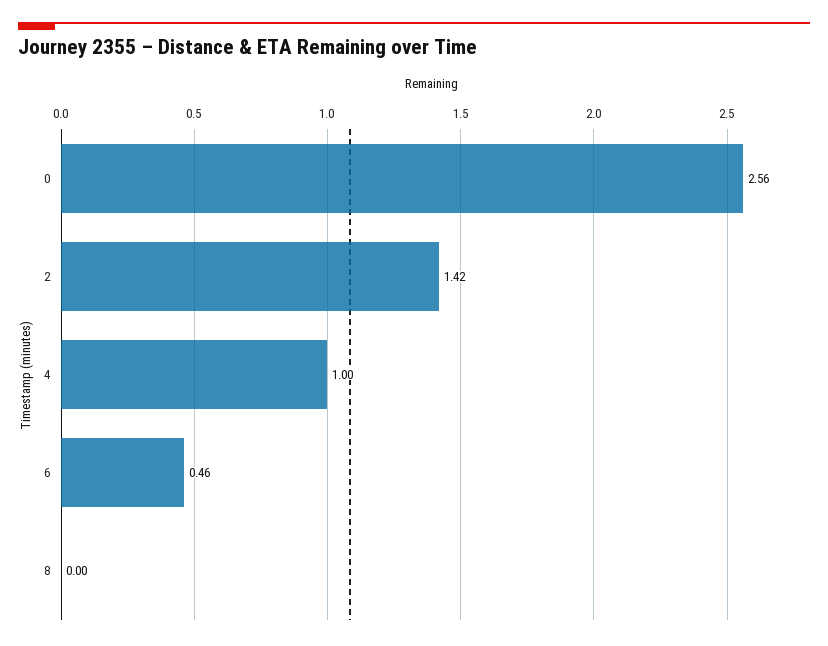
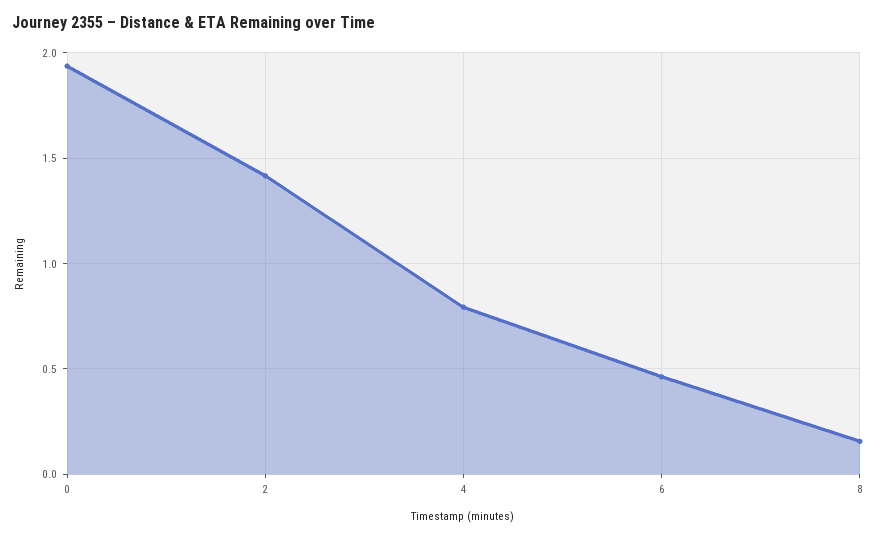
  {
-   "0": 2.56,
+   "0": 1.95,
    "2": 1.42,
-   "4": 1,
+   "4": 0.8,
    "6": 0.46,
-   "8": 0
+   "8": 0.15
  }

